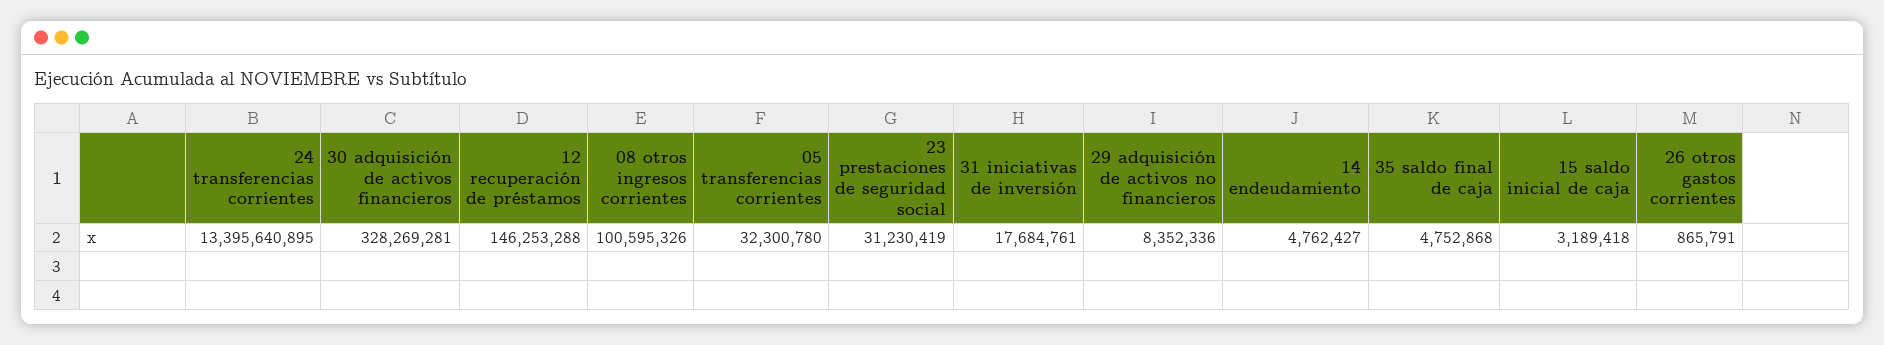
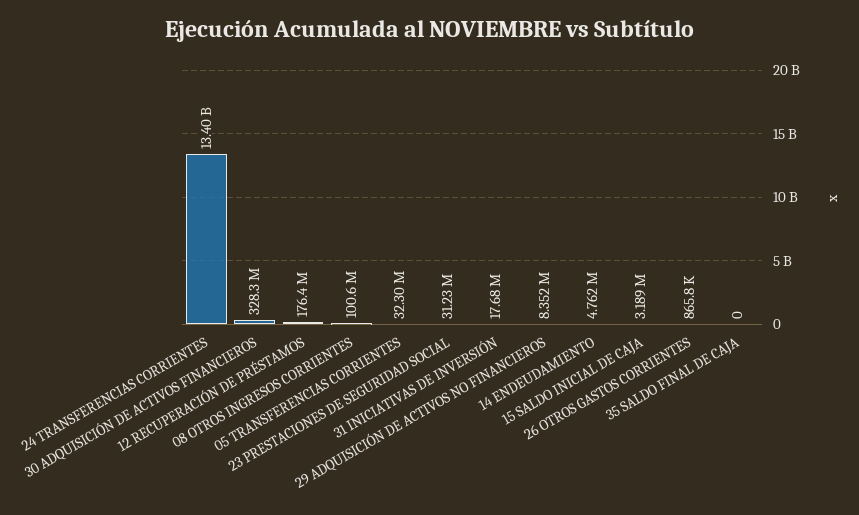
  {
    "24 transferencias corrientes": 13395640895,
    "30 adquisición de activos financieros": 328269281,
-   "12 recuperación de préstamos": 146253288,
+   "12 recuperación de préstamos": 176400000,
    "08 otros ingresos corrientes": 100595326,
    "05 transferencias corrientes": 32300780,
    "23 prestaciones de seguridad social": 31230419,
    "31 iniciativas de inversión": 17684761,
    "29 adquisición de activos no financieros": 8352336,
    "14 endeudamiento": 4762427,
-   "35 saldo final de caja": 4752868,
+   "35 saldo final de caja": 0,
    "15 saldo inicial de caja": 3189418,
    "26 otros gastos corrientes": 865791
  }

